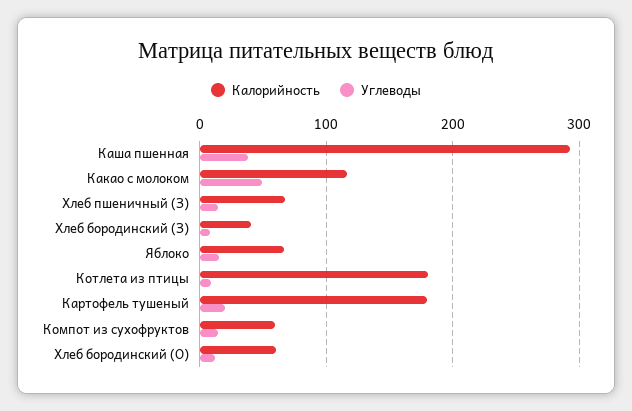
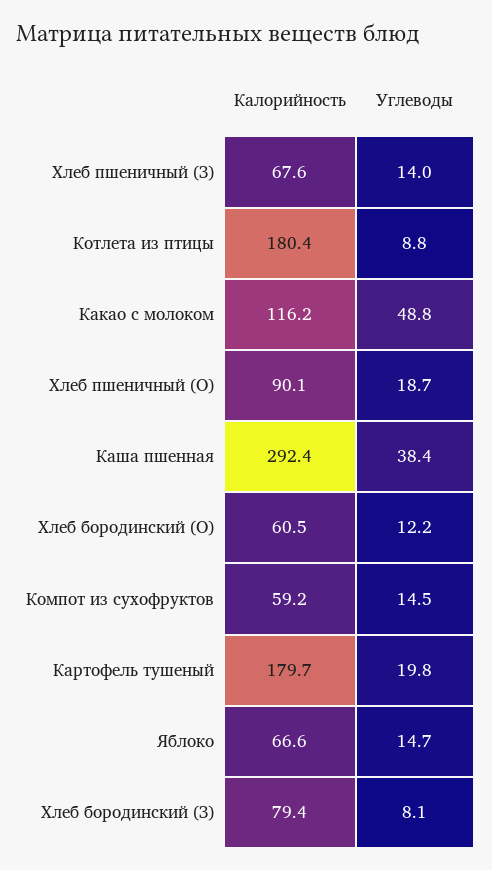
  {
    "Калорийность": {
      "Каша пшенная": 292.4,
      "Какао с молоком": 116.2,
      "Хлеб пшеничный (З)": 67.6,
-     "Хлеб бородинский (З)": 40,
+     "Хлеб бородинский (З)": 79.4,
      "Яблоко": 66.6,
      "Котлета из птицы": 180.4,
      "Картофель тушеный": 179.7,
      "Компот из сухофруктов": 59.2,
-     "Хлеб бородинский (О)": 60.5
+     "Хлеб бородинский (О)": 60.5,
+     "Хлеб пшеничный (О)": 90.1
    },
    "Углеводы": {
      "Каша пшенная": 38.4,
      "Какао с молоком": 48.8,
      "Хлеб пшеничный (З)": 14,
      "Хлеб бородинский (З)": 8.1,
      "Яблоко": 14.7,
      "Котлета из птицы": 8.8,
      "Картофель тушеный": 19.8,
      "Компот из сухофруктов": 14.5,
-     "Хлеб бородинский (О)": 12.2
+     "Хлеб бородинский (О)": 12.2,
+     "Хлеб пшеничный (О)": 18.7
    }
  }

